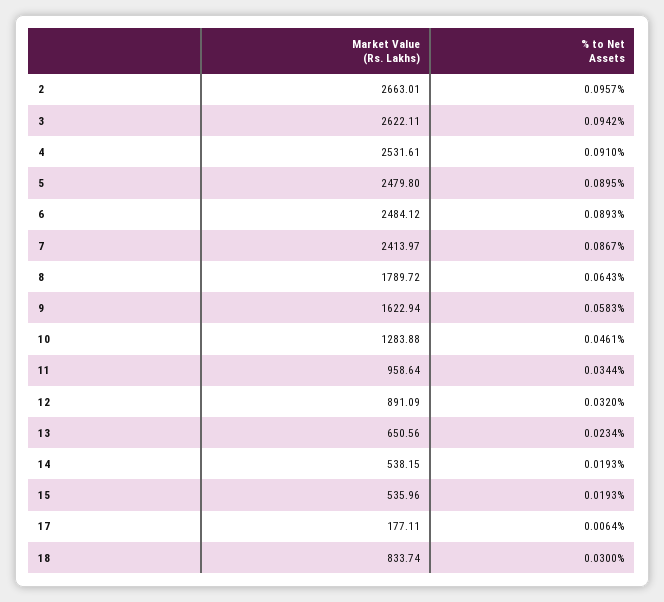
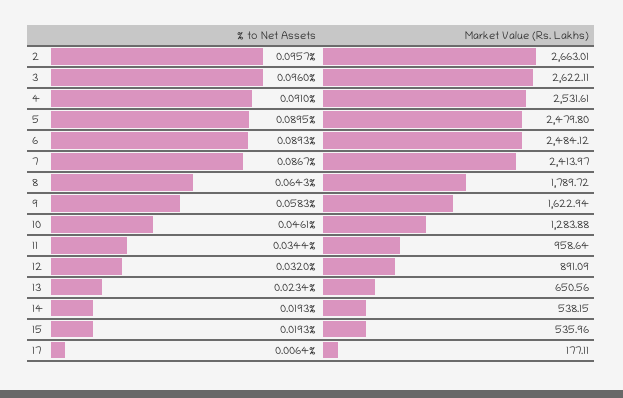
  {
    "Market Value (Rs. Lakhs)": {
      "2": 2663.01,
      "3": 2622.11,
      "4": 2531.61,
      "5": 2479.8,
      "6": 2484.12,
      "7": 2413.97,
      "8": 1789.72,
      "9": 1622.94,
      "10": 1283.88,
      "11": 958.64,
      "12": 891.09,
      "13": 650.56,
      "14": 538.15,
      "15": 535.96,
-     "17": 177.11,
+     "17": 177.11
-     "18": 833.74
    },
    "% to Net Assets": {
      "2": 0.0957,
-     "3": 0.0942,
+     "3": 0.096,
      "4": 0.091,
      "5": 0.0895,
      "6": 0.0893,
      "7": 0.0867,
      "8": 0.0643,
      "9": 0.0583,
      "10": 0.0461,
      "11": 0.0344,
      "12": 0.032,
      "13": 0.0234,
      "14": 0.0193,
      "15": 0.0193,
-     "17": 0.0064,
+     "17": 0.0064
-     "18": 0.03
    }
  }

